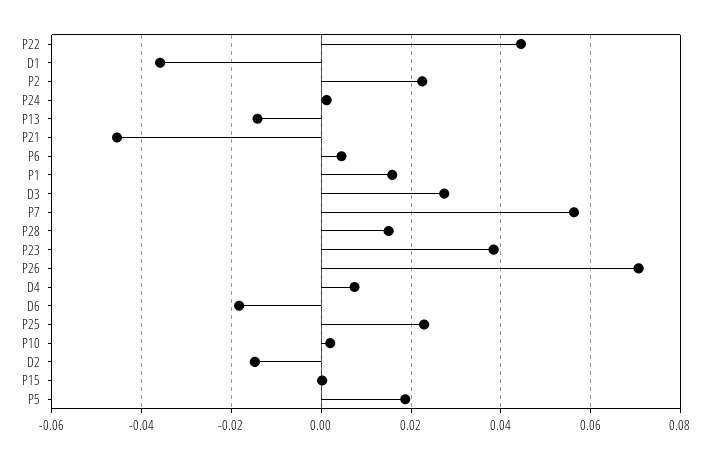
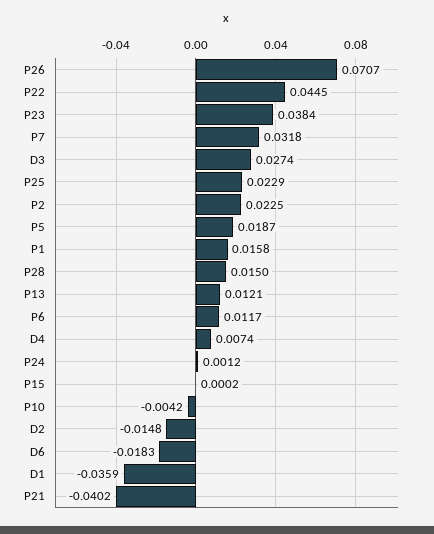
  {
    "P22": 0.0445,
    "D1": -0.0359,
    "P2": 0.0225,
    "P24": 0.0012,
-   "P13": -0.014,
+   "P13": 0.0121,
-   "P21": -0.046,
+   "P21": -0.0402,
-   "P6": 0.004,
+   "P6": 0.0117,
    "P1": 0.0158,
    "D3": 0.0274,
-   "P7": 0.056,
+   "P7": 0.0318,
    "P28": 0.015,
    "P23": 0.0384,
    "P26": 0.0707,
    "D4": 0.0074,
    "D6": -0.0183,
    "P25": 0.0229,
-   "P10": 0.002,
+   "P10": -0.0042,
    "D2": -0.0148,
    "P15": 0.0002,
    "P5": 0.0187
  }

